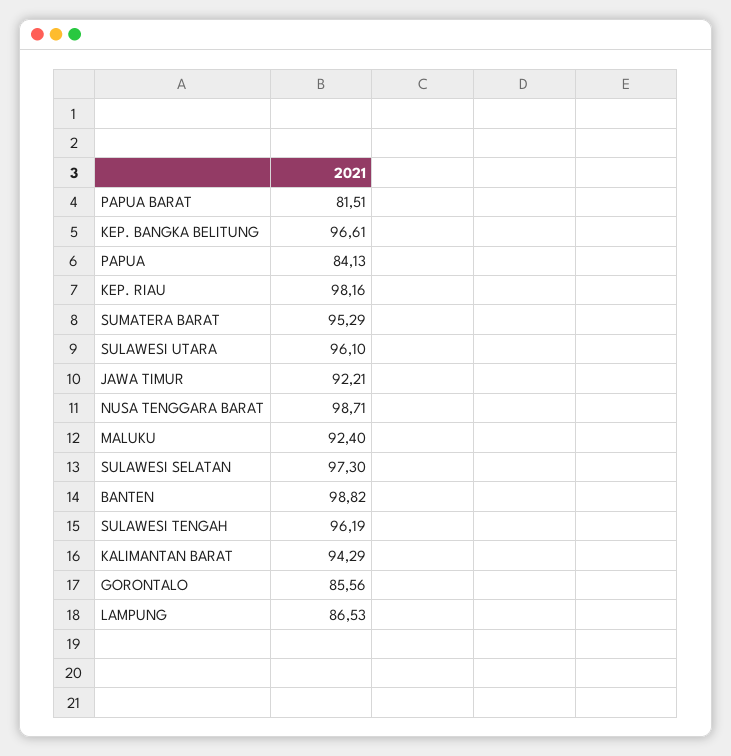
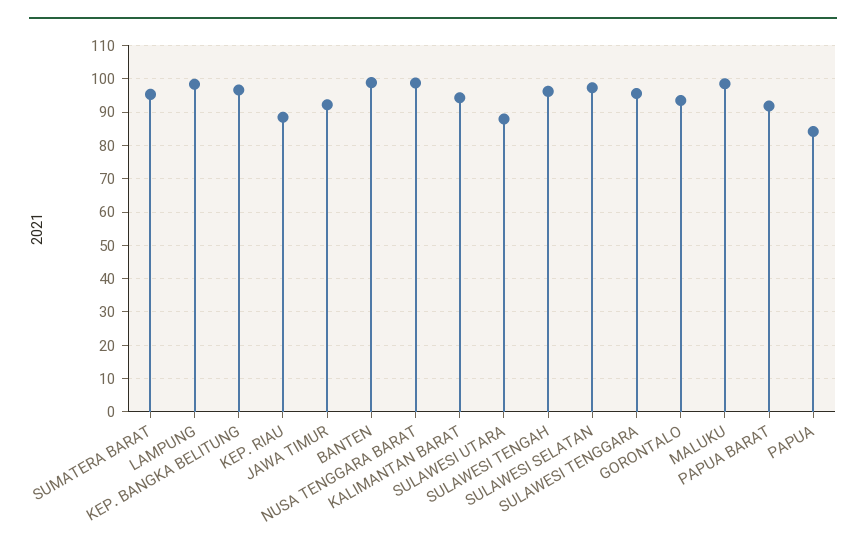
  {
-   "PAPUA BARAT": 81.51,
+   "PAPUA BARAT": 92,
    "KEP. BANGKA BELITUNG": 96.61,
    "PAPUA": 84.13,
-   "KEP. RIAU": 98.16,
+   "KEP. RIAU": 88,
    "SUMATERA BARAT": 95.29,
-   "SULAWESI UTARA": 96.1,
+   "SULAWESI UTARA": 88,
    "JAWA TIMUR": 92.21,
    "NUSA TENGGARA BARAT": 98.71,
-   "MALUKU": 92.4,
+   "MALUKU": 98,
    "SULAWESI SELATAN": 97.3,
    "BANTEN": 98.82,
    "SULAWESI TENGAH": 96.19,
    "KALIMANTAN BARAT": 94.29,
-   "GORONTALO": 85.56,
+   "GORONTALO": 94,
-   "LAMPUNG": 86.53
+   "LAMPUNG": 98,
+   "SULAWESI TENGGARA": 96
  }

